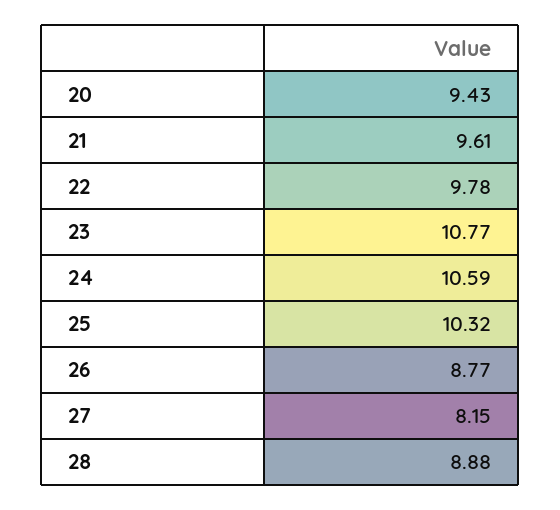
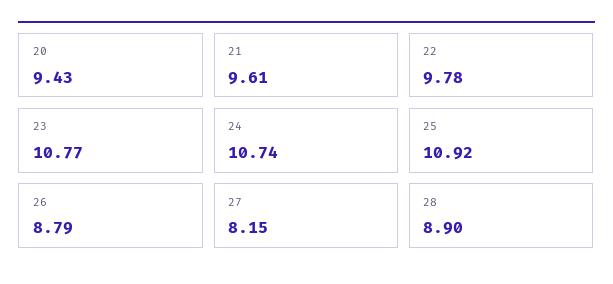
  {
    "20": 9.43,
    "21": 9.61,
    "22": 9.78,
    "23": 10.77,
-   "24": 10.59,
+   "24": 10.74,
-   "25": 10.32,
+   "25": 10.92,
-   "26": 8.77,
+   "26": 8.79,
    "27": 8.15,
-   "28": 8.88
+   "28": 8.9
  }

